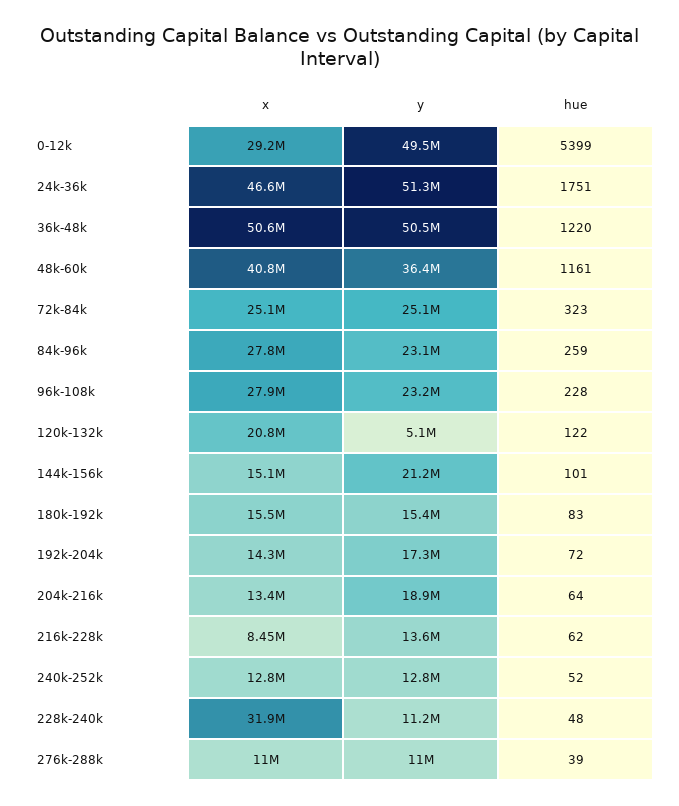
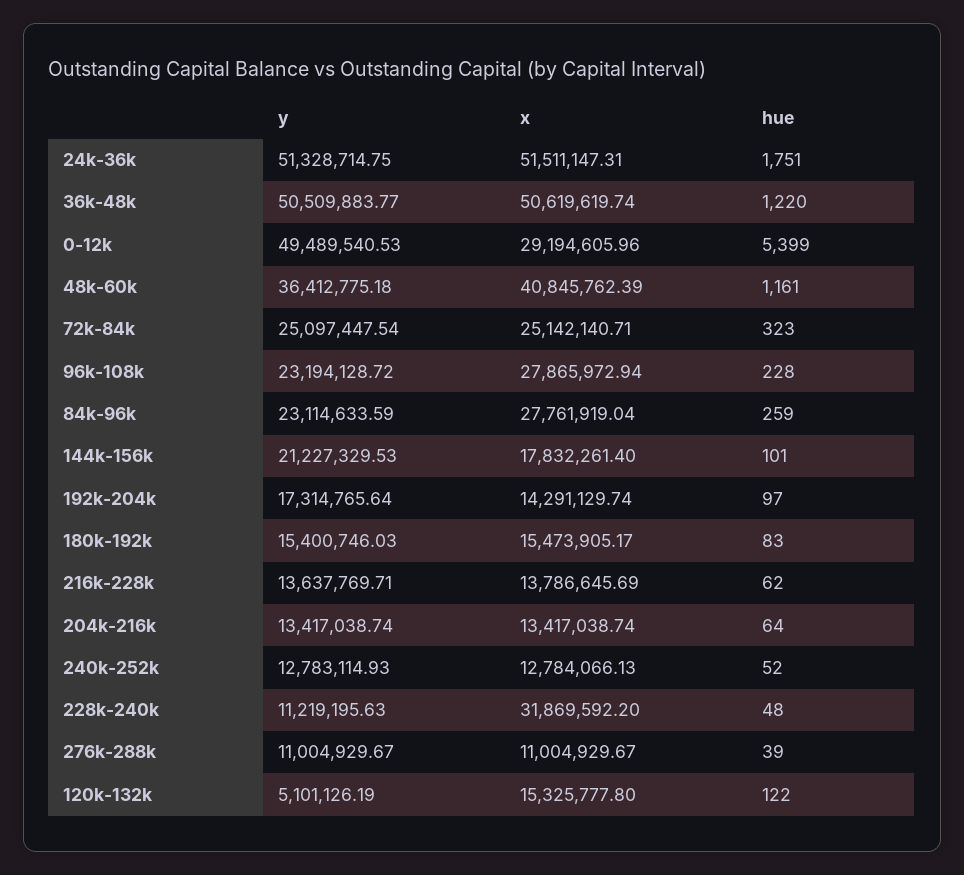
  {
    "x": {
      "0-12k": 29194605.96,
-     "24k-36k": 46600000,
+     "24k-36k": 51511147.31,
      "36k-48k": 50619619.74,
      "48k-60k": 40845762.39,
      "72k-84k": 25142140.71,
      "84k-96k": 27761919.04,
      "96k-108k": 27865972.94,
-     "120k-132k": 20800000,
+     "120k-132k": 15325777.8,
-     "144k-156k": 15100000,
+     "144k-156k": 17832261.4,
      "180k-192k": 15473905.17,
      "192k-204k": 14291129.74,
      "204k-216k": 13417038.74,
-     "216k-228k": 8450000,
+     "216k-228k": 13786645.69,
      "240k-252k": 12784066.13,
      "228k-240k": 31869592.2,
      "276k-288k": 11004929.67
    },
    "y": {
      "0-12k": 49489540.53,
      "24k-36k": 51328714.75,
      "36k-48k": 50509883.77,
      "48k-60k": 36412775.18,
      "72k-84k": 25097447.54,
      "84k-96k": 23114633.59,
      "96k-108k": 23194128.72,
      "120k-132k": 5101126.19,
      "144k-156k": 21227329.53,
      "180k-192k": 15400746.03,
      "192k-204k": 17314765.64,
-     "204k-216k": 18900000,
+     "204k-216k": 13417038.74,
      "216k-228k": 13637769.71,
      "240k-252k": 12783114.93,
      "228k-240k": 11219195.63,
      "276k-288k": 11004929.67
    },
    "hue": {
      "0-12k": 5399,
      "24k-36k": 1751,
      "36k-48k": 1220,
      "48k-60k": 1161,
      "72k-84k": 323,
      "84k-96k": 259,
      "96k-108k": 228,
      "120k-132k": 122,
      "144k-156k": 101,
      "180k-192k": 83,
-     "192k-204k": 72,
+     "192k-204k": 97,
      "204k-216k": 64,
      "216k-228k": 62,
      "240k-252k": 52,
      "228k-240k": 48,
      "276k-288k": 39
    }
  }

